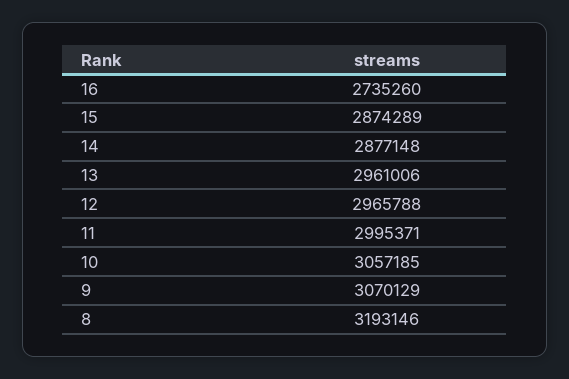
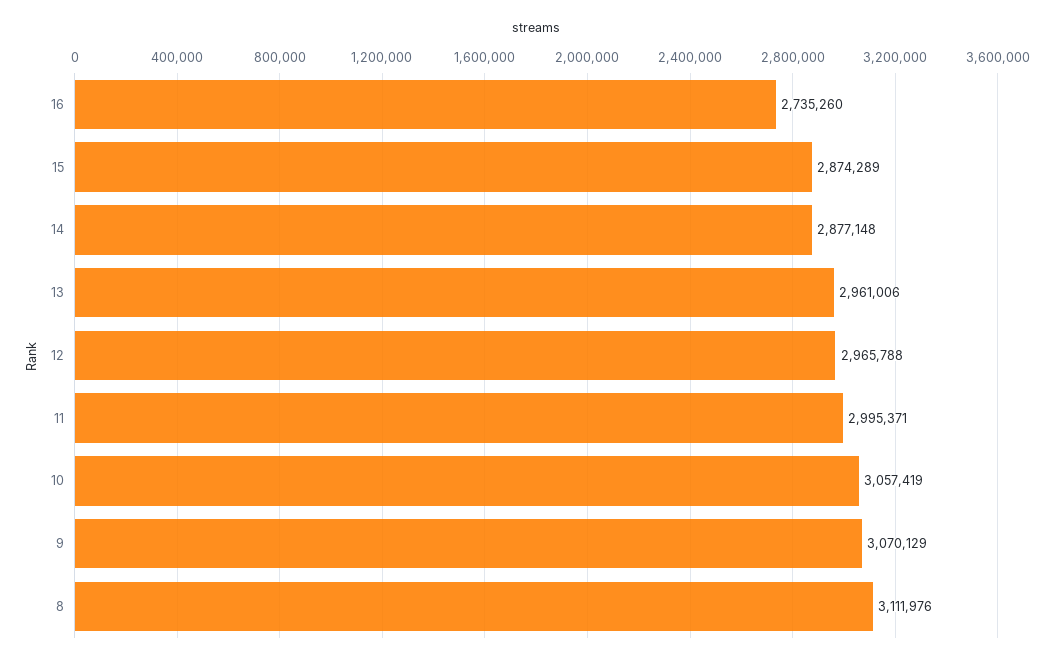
  {
    "16": 2735260,
    "15": 2874289,
    "14": 2877148,
    "13": 2961006,
    "12": 2965788,
    "11": 2995371,
-   "10": 3057185,
+   "10": 3057419,
    "9": 3070129,
-   "8": 3193146
+   "8": 3111976
  }

